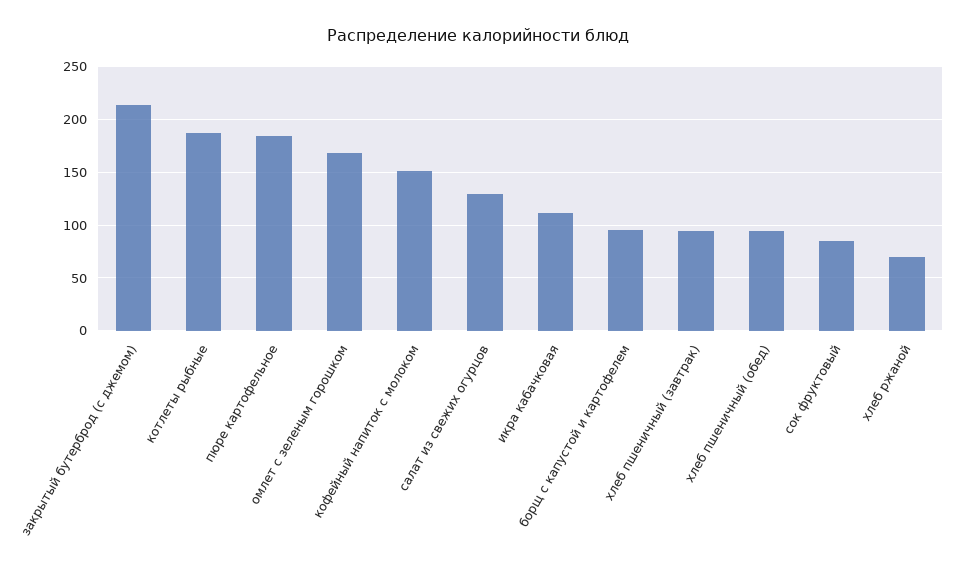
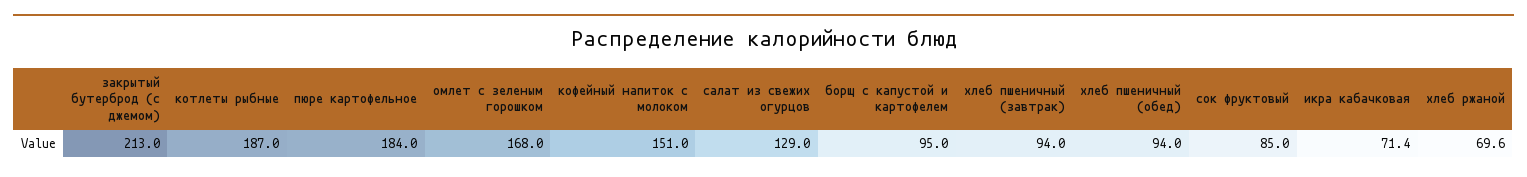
  {
    "закрытый бутерброд (с джемом)": 213,
    "котлеты рыбные": 187,
    "пюре картофельное": 184,
    "омлет с зеленым горошком": 168,
    "кофейный напиток с молоком": 151,
    "салат из свежих огурцов": 129,
-   "икра кабачковая": 110,
+   "икра кабачковая": 71.4,
    "борщ с капустой и картофелем": 95,
    "хлеб пшеничный (завтрак)": 94,
    "хлеб пшеничный (обед)": 94,
    "сок фруктовый": 85,
    "хлеб ржаной": 69.6
  }

